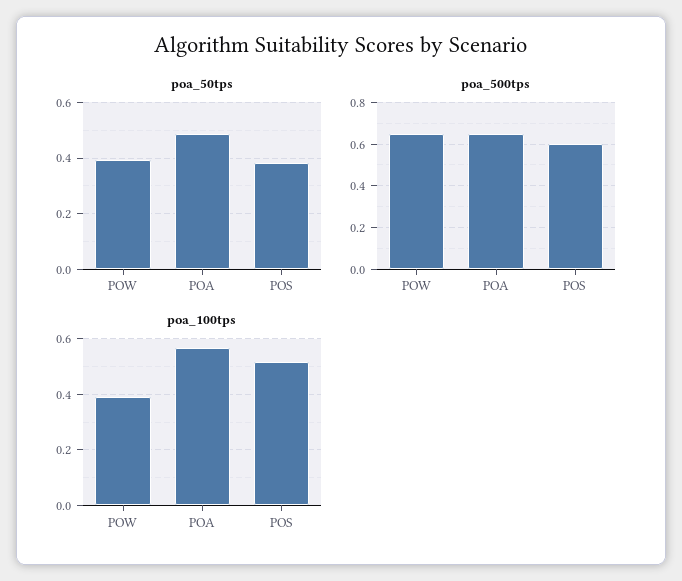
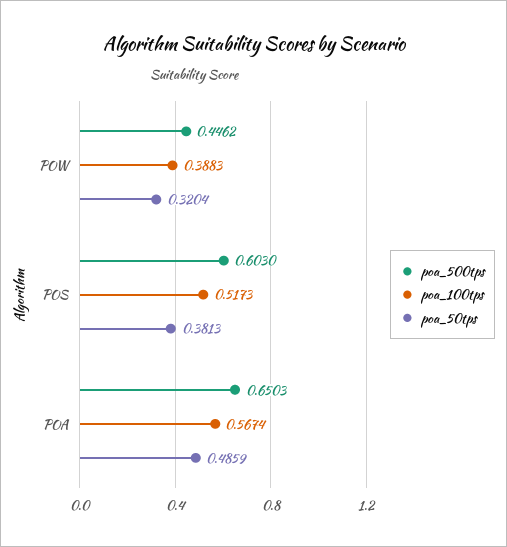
  {
    "poa_50tps": {
-     "POW": 0.4,
+     "POW": 0.3204,
      "POA": 0.4859,
      "POS": 0.3813
    },
    "poa_500tps": {
-     "POW": 0.65,
+     "POW": 0.4462,
      "POA": 0.6503,
      "POS": 0.603
    },
    "poa_100tps": {
      "POW": 0.3883,
      "POA": 0.5674,
      "POS": 0.5173
    }
  }

